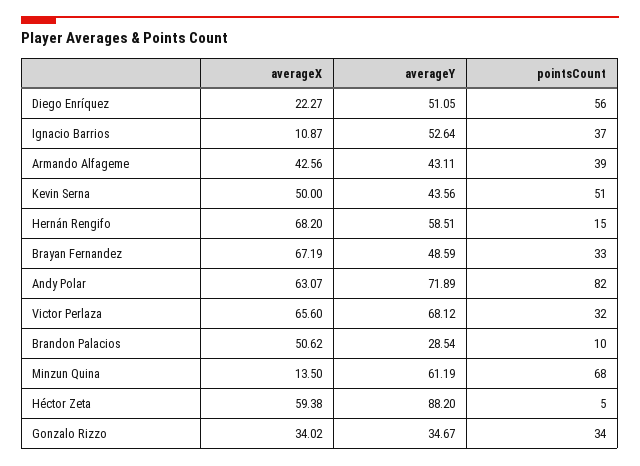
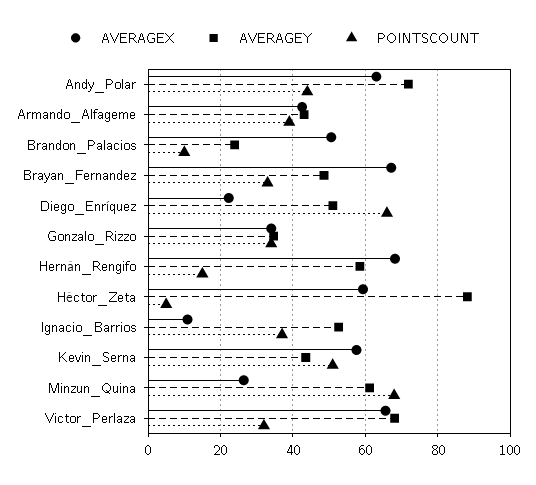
  {
    "averageX": {
      "Diego Enríquez": 22.27,
      "Ignacio Barrios": 10.87,
      "Armando Alfageme": 42.56,
-     "Kevin Serna": 50,
+     "Kevin Serna": 58,
      "Hernán Rengifo": 68.2,
      "Brayan Fernandez": 67.19,
      "Andy Polar": 63.07,
      "Victor Perlaza": 65.6,
      "Brandon Palacios": 50.62,
-     "Minzun Quina": 13.5,
+     "Minzun Quina": 26,
      "Héctor Zeta": 59.38,
      "Gonzalo Rizzo": 34.02
    },
    "averageY": {
      "Diego Enríquez": 51.05,
      "Ignacio Barrios": 52.64,
      "Armando Alfageme": 43.11,
      "Kevin Serna": 43.56,
      "Hernán Rengifo": 58.51,
      "Brayan Fernandez": 48.59,
      "Andy Polar": 71.89,
      "Victor Perlaza": 68.12,
-     "Brandon Palacios": 28.54,
+     "Brandon Palacios": 24,
      "Minzun Quina": 61.19,
      "Héctor Zeta": 88.2,
      "Gonzalo Rizzo": 34.67
    },
    "pointsCount": {
-     "Diego Enríquez": 56,
+     "Diego Enríquez": 66,
      "Ignacio Barrios": 37,
      "Armando Alfageme": 39,
      "Kevin Serna": 51,
      "Hernán Rengifo": 15,
      "Brayan Fernandez": 33,
-     "Andy Polar": 82,
+     "Andy Polar": 44,
      "Victor Perlaza": 32,
      "Brandon Palacios": 10,
      "Minzun Quina": 68,
      "Héctor Zeta": 5,
      "Gonzalo Rizzo": 34
    }
  }

